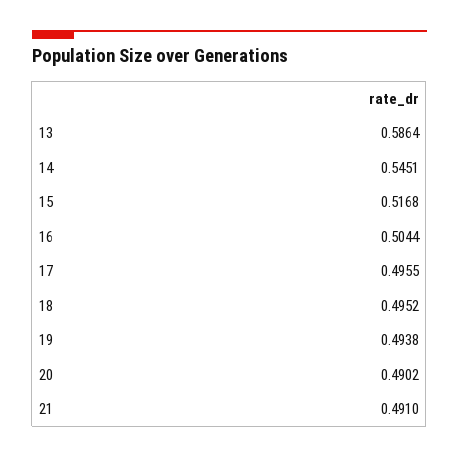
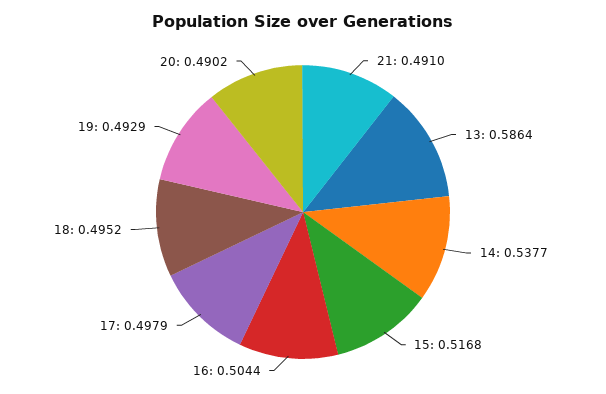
  {
    "13": 0.5864,
-   "14": 0.5451,
+   "14": 0.5377,
    "15": 0.5168,
    "16": 0.5044,
-   "17": 0.4955,
+   "17": 0.4979,
    "18": 0.4952,
-   "19": 0.4938,
+   "19": 0.4929,
    "20": 0.4902,
    "21": 0.491
  }

